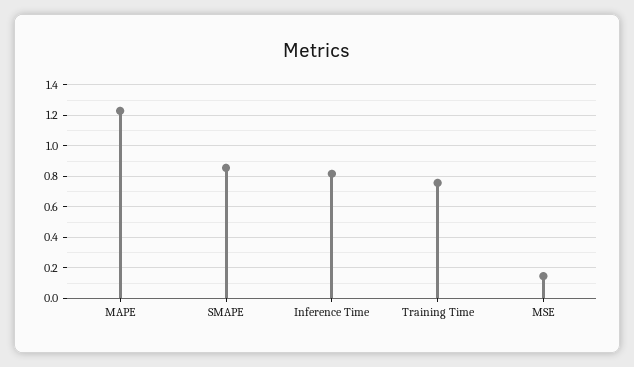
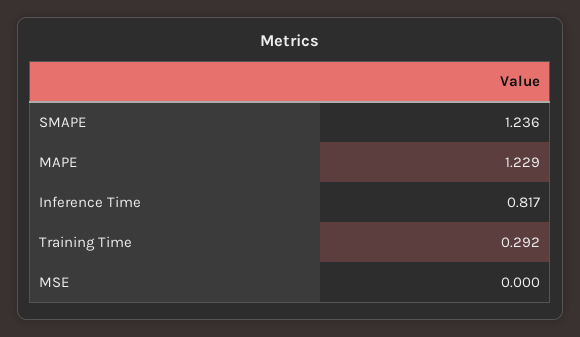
  {
    "MAPE": 1.229,
-   "SMAPE": 0.85,
+   "SMAPE": 1.236,
    "Inference Time": 0.817,
-   "Training Time": 0.75,
+   "Training Time": 0.292,
-   "MSE": 0.15
+   "MSE": 0
  }

